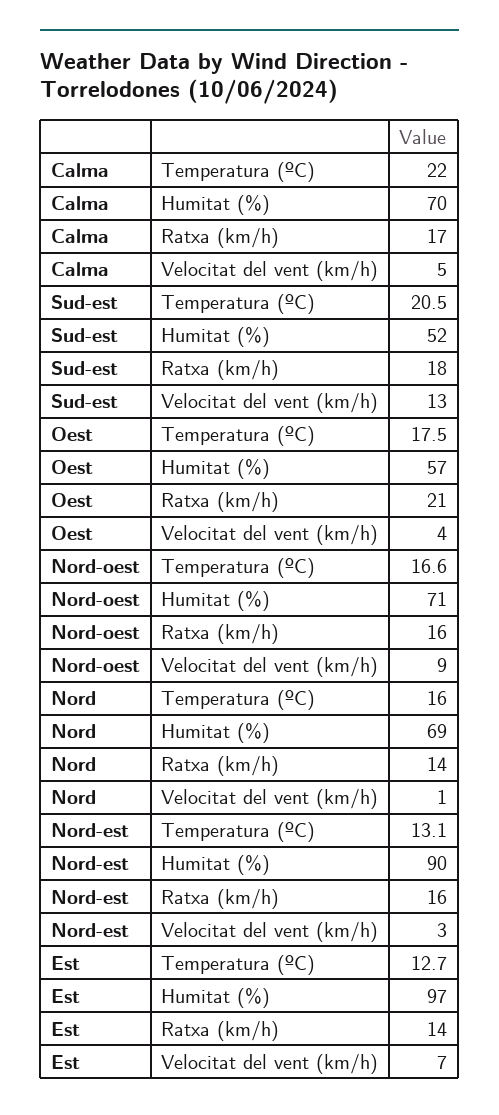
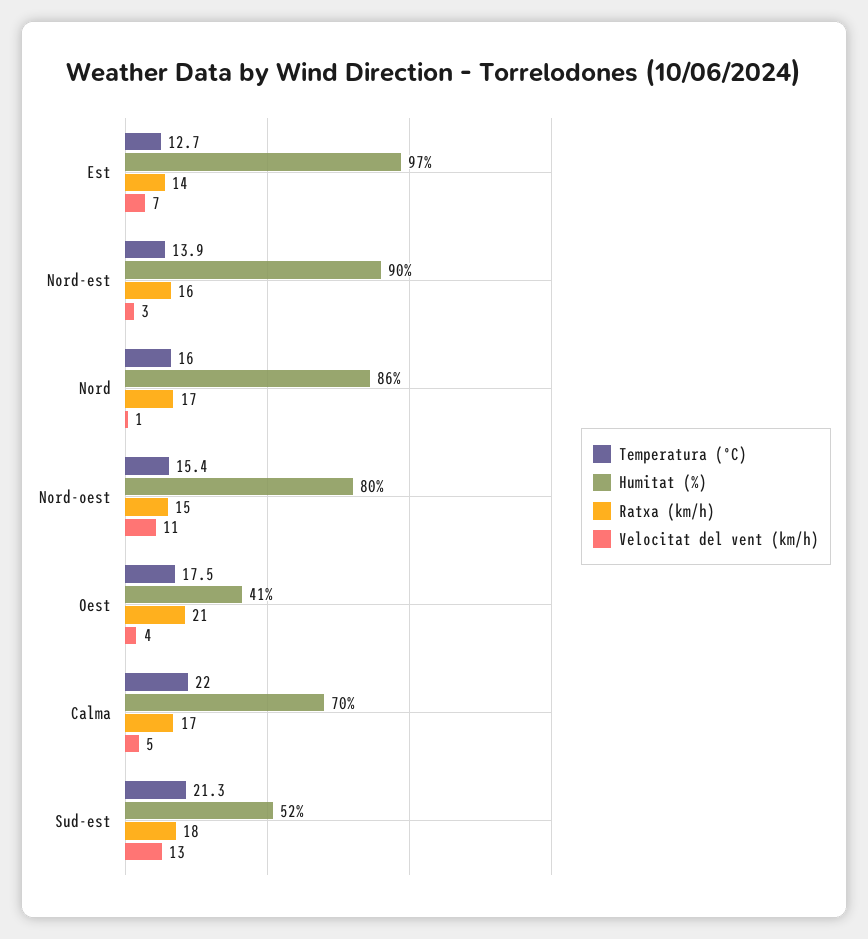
  {
    "Temperatura (ºC)": {
      "Calma": 22,
-     "Sud-est": 20.5,
+     "Sud-est": 21.3,
      "Oest": 17.5,
-     "Nord-oest": 16.6,
+     "Nord-oest": 15.4,
      "Nord": 16,
-     "Nord-est": 13.1,
+     "Nord-est": 13.9,
      "Est": 12.7
    },
    "Humitat (%)": {
      "Calma": 70,
      "Sud-est": 52,
-     "Oest": 57,
+     "Oest": 41,
-     "Nord-oest": 71,
+     "Nord-oest": 80,
-     "Nord": 69,
+     "Nord": 86,
      "Nord-est": 90,
      "Est": 97
    },
    "Ratxa (km/h)": {
      "Calma": 17,
      "Sud-est": 18,
      "Oest": 21,
-     "Nord-oest": 16,
+     "Nord-oest": 15,
-     "Nord": 14,
+     "Nord": 17,
      "Nord-est": 16,
      "Est": 14
    },
    "Velocitat del vent (km/h)": {
      "Calma": 5,
      "Sud-est": 13,
      "Oest": 4,
-     "Nord-oest": 9,
+     "Nord-oest": 11,
      "Nord": 1,
      "Nord-est": 3,
      "Est": 7
    }
  }

